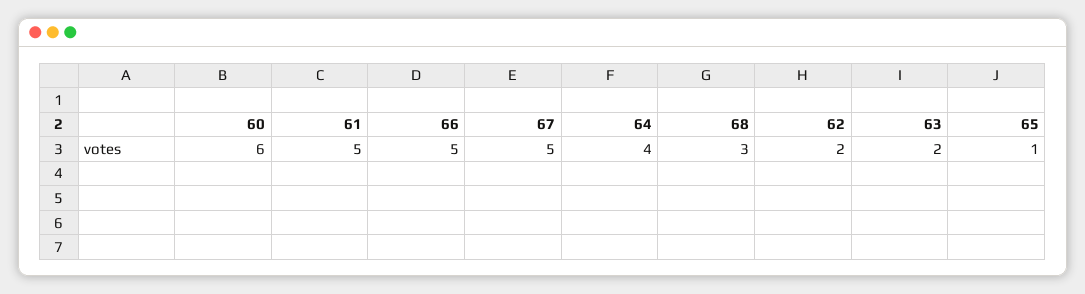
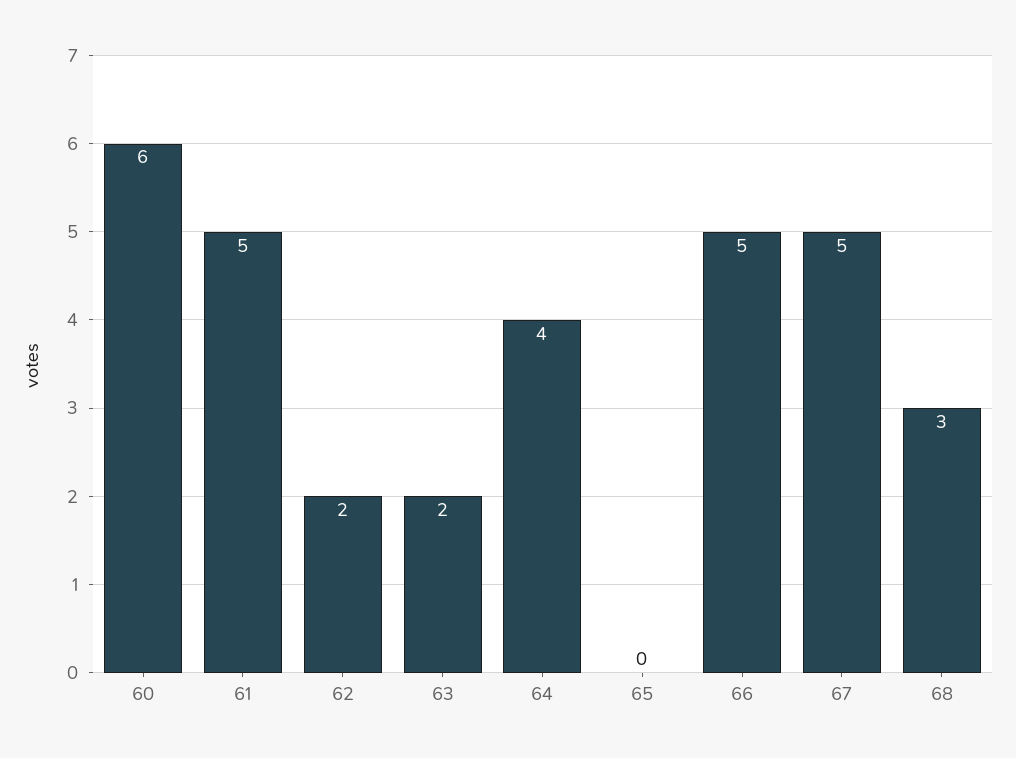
  {
    "60": 6,
    "61": 5,
    "66": 5,
    "67": 5,
    "64": 4,
    "68": 3,
    "62": 2,
    "63": 2,
-   "65": 1
+   "65": 0
  }

